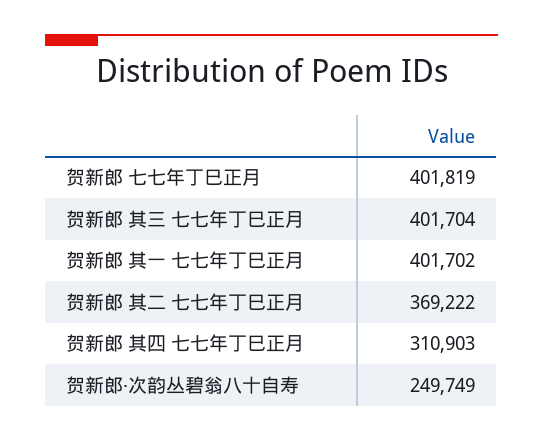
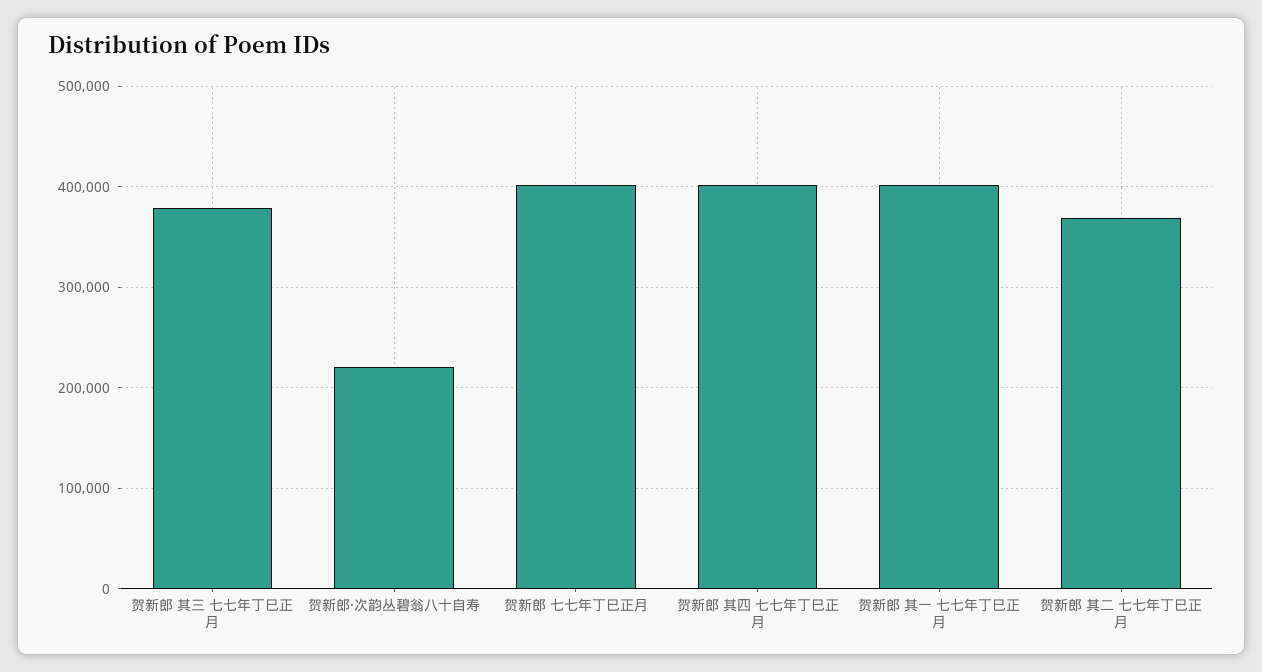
  {
    "贺新郎 七七年丁巳正月": 401819,
-   "贺新郎 其三 七七年丁巳正月": 401704,
+   "贺新郎 其三 七七年丁巳正月": 380000,
    "贺新郎 其一 七七年丁巳正月": 401702,
    "贺新郎 其二 七七年丁巳正月": 369222,
-   "贺新郎 其四 七七年丁巳正月": 310903,
+   "贺新郎 其四 七七年丁巳正月": 400000,
-   "贺新郎·次韵丛碧翁八十自寿": 249749
+   "贺新郎·次韵丛碧翁八十自寿": 220000
  }

